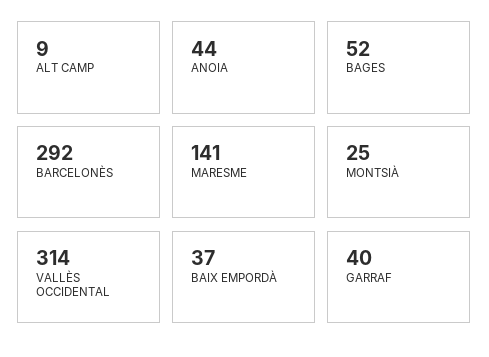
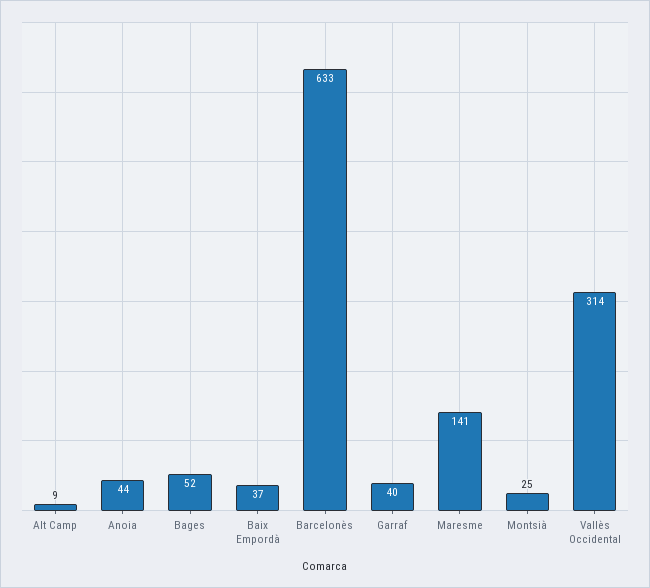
  {
    "ALT CAMP": 9,
    "ANOIA": 44,
    "BAGES": 52,
-   "BARCELONÈS": 292,
+   "BARCELONÈS": 633,
    "MARESME": 141,
    "MONTSIÀ": 25,
    "VALLÈS OCCIDENTAL": 314,
    "BAIX EMPORDÀ": 37,
    "GARRAF": 40
  }

